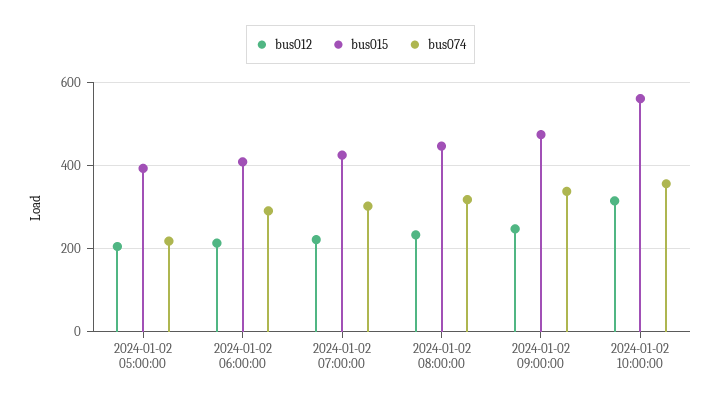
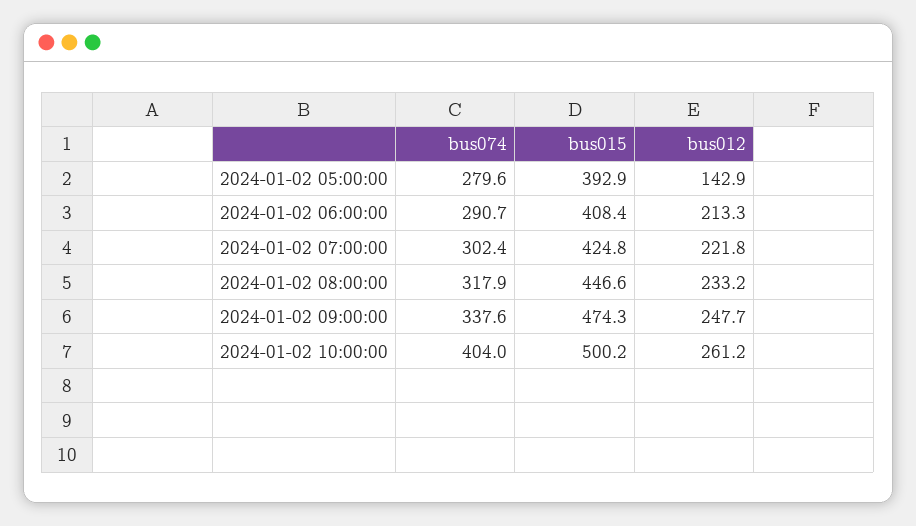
  {
    "bus012": {
-     "2024-01-02 05:00:00": 200,
+     "2024-01-02 05:00:00": 142.9,
      "2024-01-02 06:00:00": 213.3,
      "2024-01-02 07:00:00": 221.8,
      "2024-01-02 08:00:00": 233.2,
      "2024-01-02 09:00:00": 247.7,
-     "2024-01-02 10:00:00": 320
+     "2024-01-02 10:00:00": 261.2
    },
    "bus015": {
      "2024-01-02 05:00:00": 392.9,
      "2024-01-02 06:00:00": 408.4,
      "2024-01-02 07:00:00": 424.8,
      "2024-01-02 08:00:00": 446.6,
      "2024-01-02 09:00:00": 474.3,
-     "2024-01-02 10:00:00": 560
+     "2024-01-02 10:00:00": 500.2
    },
    "bus074": {
-     "2024-01-02 05:00:00": 220,
+     "2024-01-02 05:00:00": 279.6,
      "2024-01-02 06:00:00": 290.7,
      "2024-01-02 07:00:00": 302.4,
      "2024-01-02 08:00:00": 317.9,
      "2024-01-02 09:00:00": 337.6,
-     "2024-01-02 10:00:00": 360
+     "2024-01-02 10:00:00": 404
    }
  }

